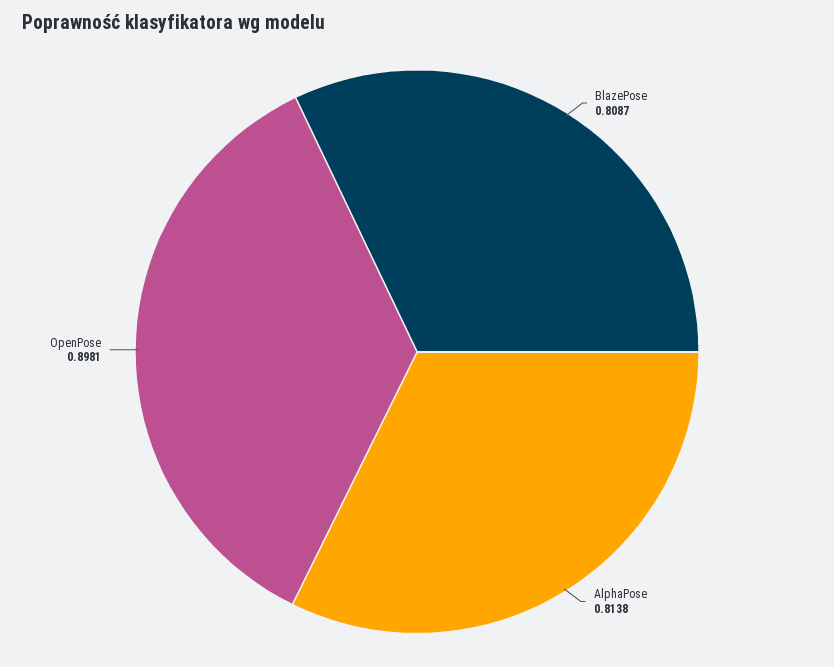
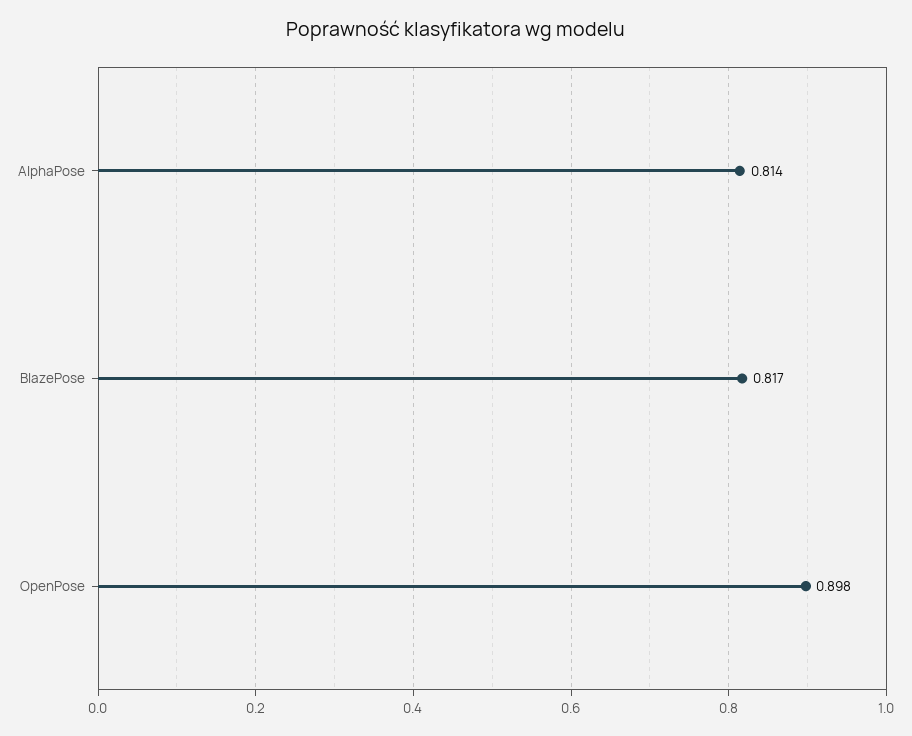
  {
-   "BlazePose": 0.8087,
+   "BlazePose": 0.817,
    "AlphaPose": 0.8138,
    "OpenPose": 0.8981
  }

